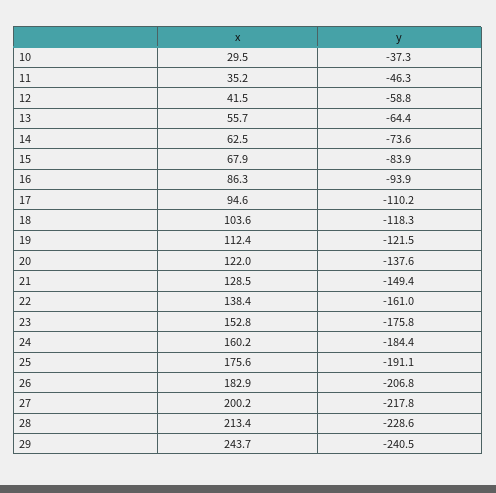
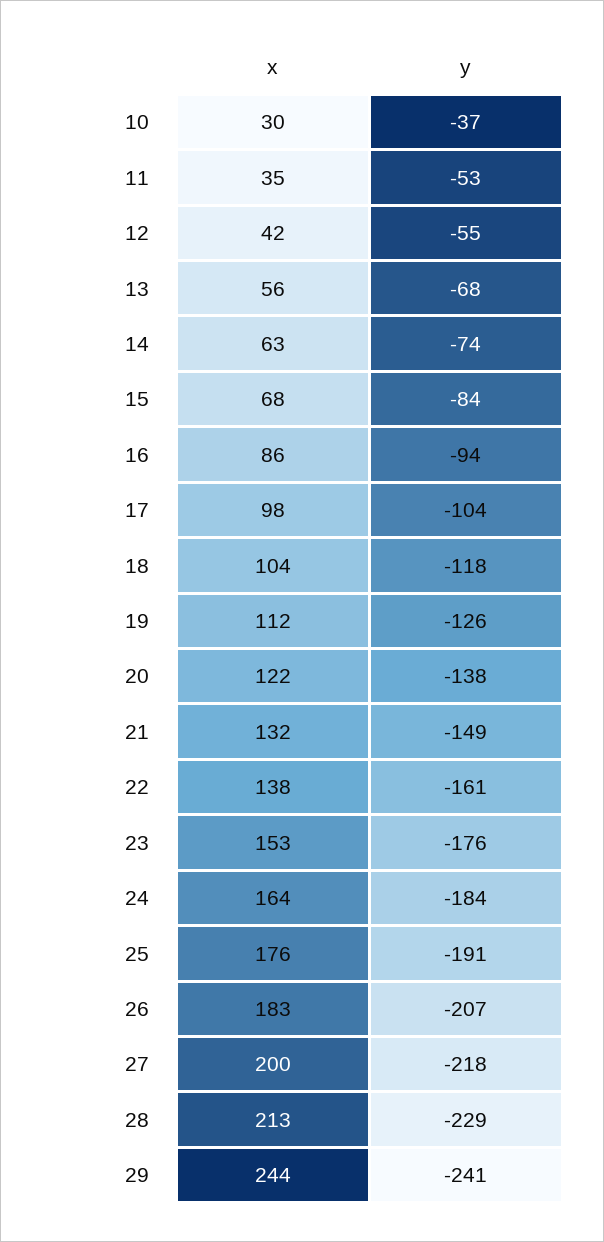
  {
    "x": {
      "10": 29.5,
      "11": 35.2,
      "12": 41.5,
      "13": 55.7,
      "14": 62.5,
      "15": 67.9,
      "16": 86.3,
-     "17": 94.6,
+     "17": 98,
      "18": 103.6,
      "19": 112.4,
      "20": 122,
-     "21": 128.5,
+     "21": 132,
      "22": 138.4,
      "23": 152.8,
-     "24": 160.2,
+     "24": 164,
      "25": 175.6,
      "26": 182.9,
      "27": 200.2,
      "28": 213.4,
      "29": 243.7
    },
    "y": {
      "10": -37.3,
-     "11": -46.3,
+     "11": -53,
-     "12": -58.8,
+     "12": -55,
-     "13": -64.4,
+     "13": -68,
      "14": -73.6,
      "15": -83.9,
      "16": -93.9,
-     "17": -110.2,
+     "17": -104,
      "18": -118.3,
-     "19": -121.5,
+     "19": -126,
      "20": -137.6,
      "21": -149.4,
      "22": -161,
      "23": -175.8,
      "24": -184.4,
      "25": -191.1,
      "26": -206.8,
      "27": -217.8,
      "28": -228.6,
      "29": -240.5
    }
  }

